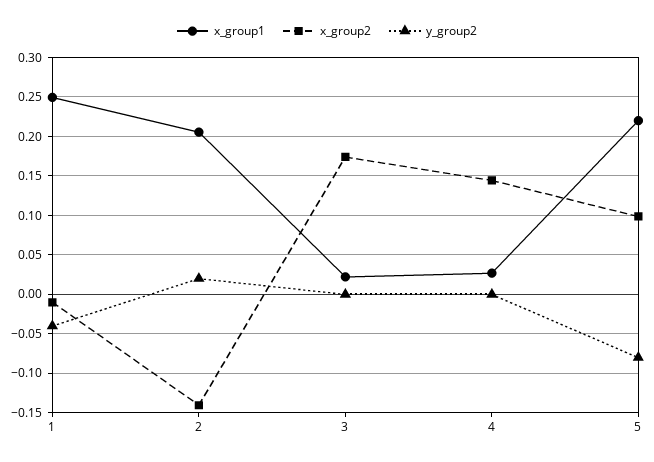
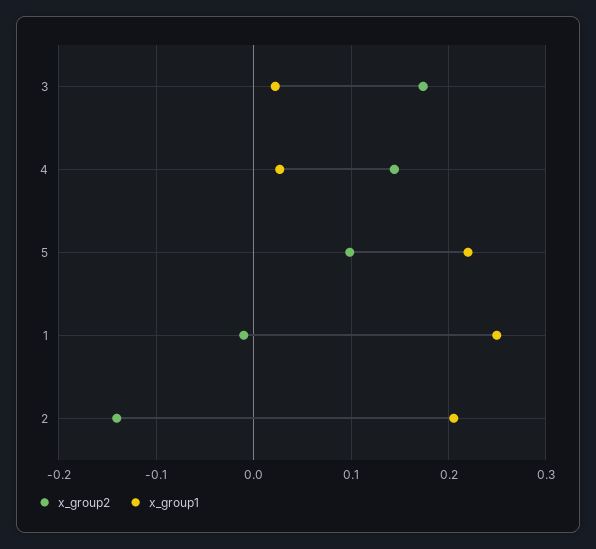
  {
    "x_group1": {
      "1": 0.25,
      "2": 0.21,
      "3": 0.02,
      "4": 0.03,
      "5": 0.22
    },
    "x_group2": {
      "1": -0.01,
      "2": -0.14,
      "3": 0.17,
      "4": 0.14,
      "5": 0.1
-   },
+   }
-   "y_group2": {
-     "1": -0.04,
-     "2": 0.02,
-     "3": 0,
-     "4": 0,
-     "5": -0.08
-   }
  }

